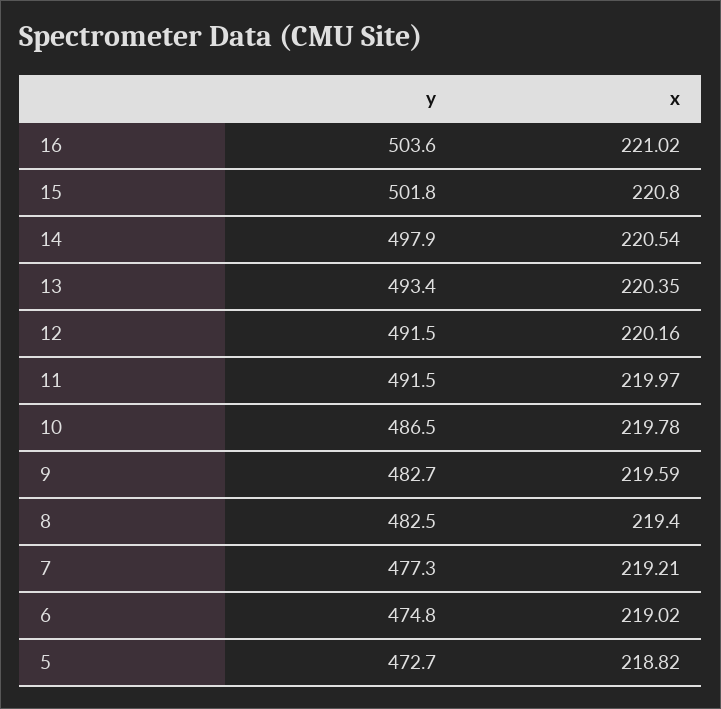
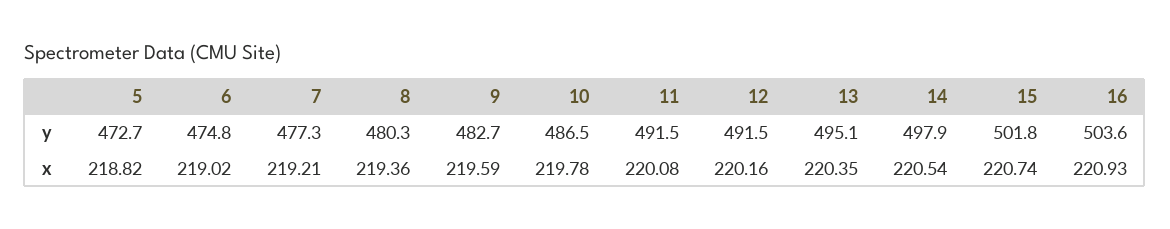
  {
    "y": {
      "16": 503.6,
      "15": 501.8,
      "14": 497.9,
-     "13": 493.4,
+     "13": 495.1,
      "12": 491.5,
      "11": 491.5,
      "10": 486.5,
      "9": 482.7,
-     "8": 482.5,
+     "8": 480.3,
      "7": 477.3,
      "6": 474.8,
      "5": 472.7
    },
    "x": {
-     "16": 221.02,
+     "16": 220.93,
-     "15": 220.8,
+     "15": 220.74,
      "14": 220.54,
      "13": 220.35,
      "12": 220.16,
-     "11": 219.97,
+     "11": 220.08,
      "10": 219.78,
      "9": 219.59,
-     "8": 219.4,
+     "8": 219.36,
      "7": 219.21,
      "6": 219.02,
      "5": 218.82
    }
  }

